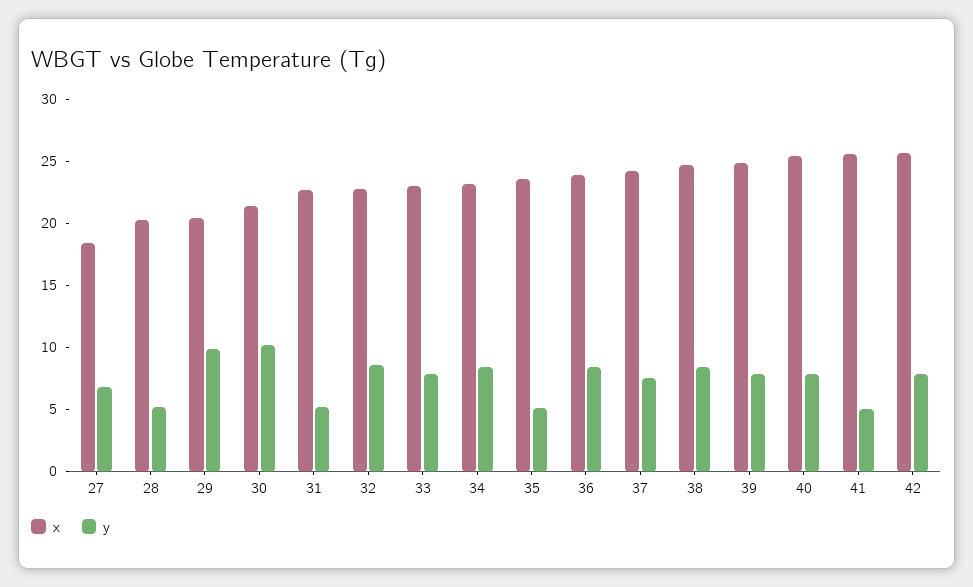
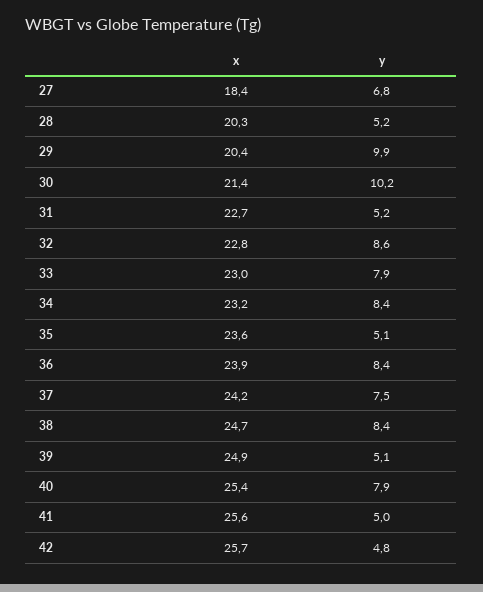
  {
    "x": {
      "27": 18.4,
      "28": 20.3,
      "29": 20.4,
      "30": 21.4,
      "31": 22.7,
      "32": 22.8,
      "33": 23,
      "34": 23.2,
      "35": 23.6,
      "36": 23.9,
      "37": 24.2,
      "38": 24.7,
      "39": 24.9,
      "40": 25.4,
      "41": 25.6,
      "42": 25.7
    },
    "y": {
      "27": 6.8,
      "28": 5.2,
      "29": 9.9,
      "30": 10.2,
      "31": 5.2,
      "32": 8.6,
      "33": 7.9,
      "34": 8.4,
      "35": 5.1,
      "36": 8.4,
      "37": 7.5,
      "38": 8.4,
-     "39": 8,
+     "39": 5.1,
      "40": 7.9,
      "41": 5,
-     "42": 8
+     "42": 4.8
    }
  }

